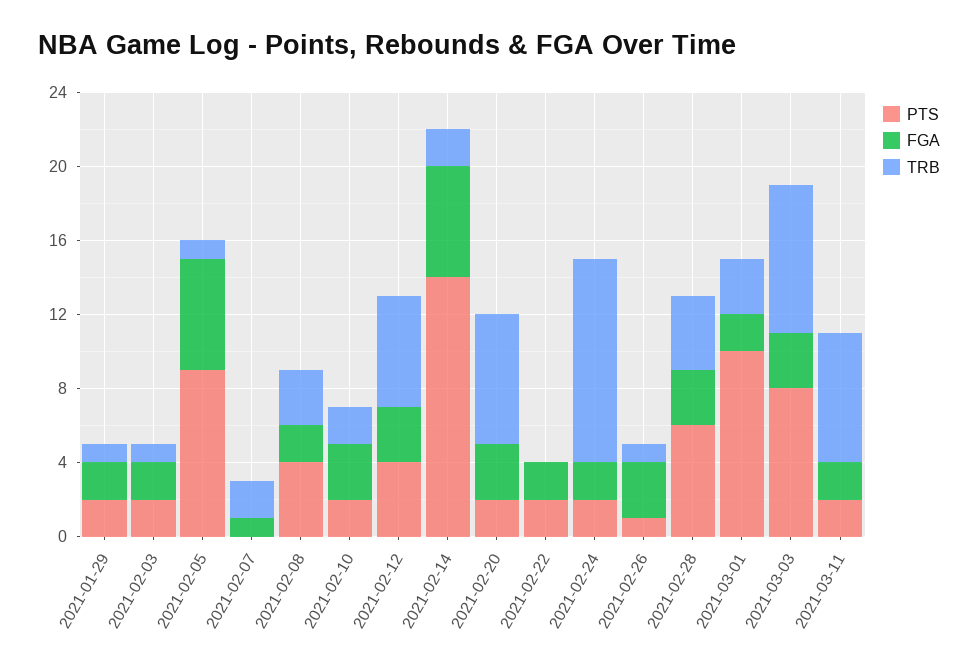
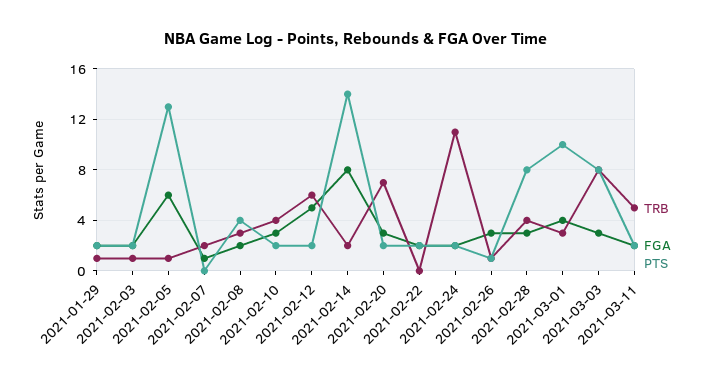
  {
    "PTS": {
      "2021-01-29": 2,
      "2021-02-03": 2,
-     "2021-02-05": 9,
+     "2021-02-05": 13,
      "2021-02-07": 0,
      "2021-02-08": 4,
      "2021-02-10": 2,
-     "2021-02-12": 4,
+     "2021-02-12": 2,
      "2021-02-14": 14,
      "2021-02-20": 2,
      "2021-02-22": 2,
      "2021-02-24": 2,
      "2021-02-26": 1,
-     "2021-02-28": 6,
+     "2021-02-28": 8,
      "2021-03-01": 10,
      "2021-03-03": 8,
      "2021-03-11": 2
    },
    "FGA": {
      "2021-01-29": 2,
      "2021-02-03": 2,
      "2021-02-05": 6,
      "2021-02-07": 1,
      "2021-02-08": 2,
      "2021-02-10": 3,
-     "2021-02-12": 3,
+     "2021-02-12": 5,
-     "2021-02-14": 6,
+     "2021-02-14": 8,
      "2021-02-20": 3,
      "2021-02-22": 2,
      "2021-02-24": 2,
      "2021-02-26": 3,
      "2021-02-28": 3,
-     "2021-03-01": 2,
+     "2021-03-01": 4,
      "2021-03-03": 3,
      "2021-03-11": 2
    },
    "TRB": {
      "2021-01-29": 1,
      "2021-02-03": 1,
      "2021-02-05": 1,
      "2021-02-07": 2,
      "2021-02-08": 3,
-     "2021-02-10": 2,
+     "2021-02-10": 4,
      "2021-02-12": 6,
      "2021-02-14": 2,
      "2021-02-20": 7,
      "2021-02-22": 0,
      "2021-02-24": 11,
      "2021-02-26": 1,
      "2021-02-28": 4,
      "2021-03-01": 3,
      "2021-03-03": 8,
-     "2021-03-11": 7
+     "2021-03-11": 5
    }
  }

